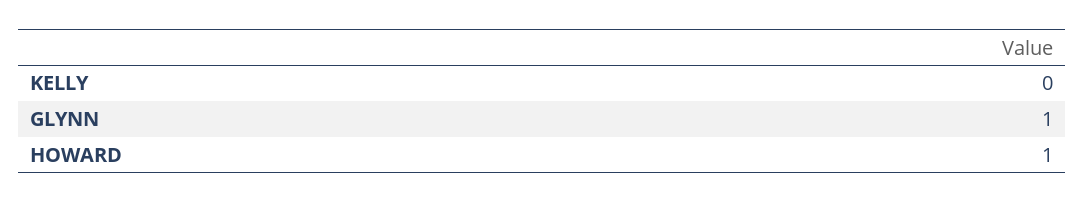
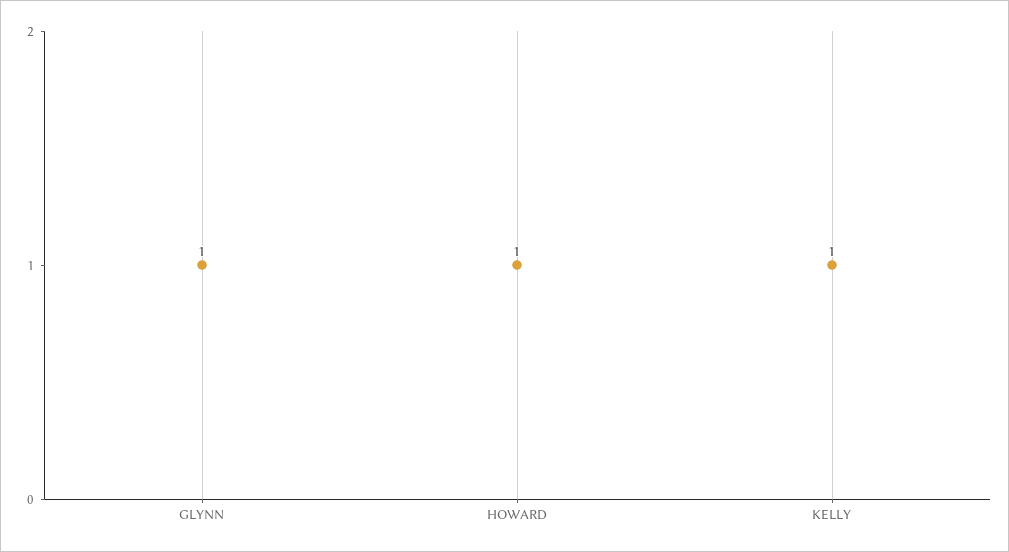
  {
-   "KELLY": 0,
+   "KELLY": 1,
    "GLYNN": 1,
    "HOWARD": 1
  }

